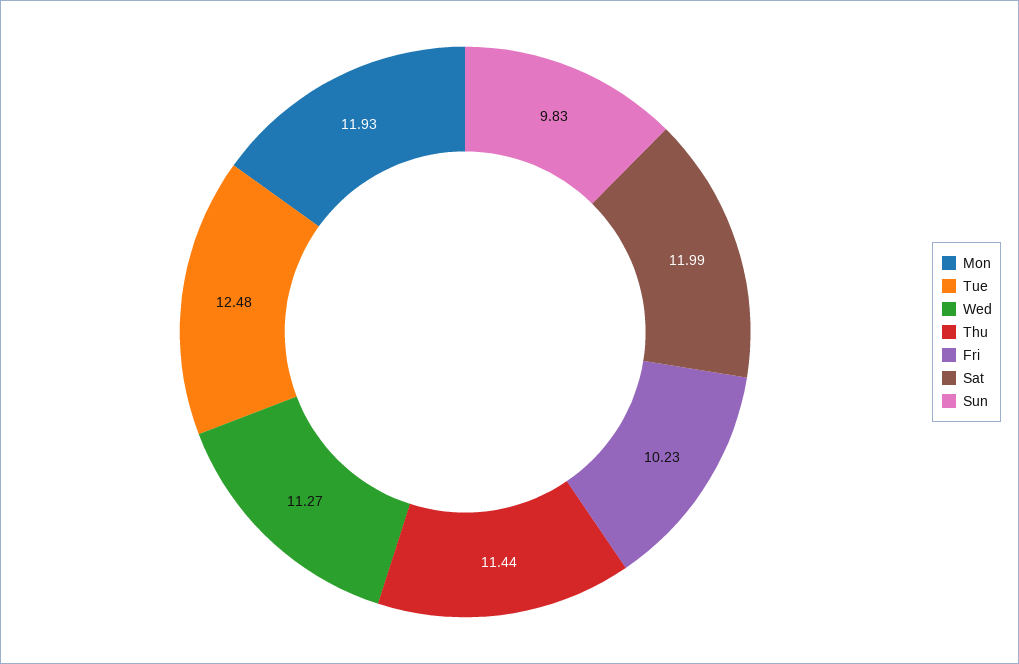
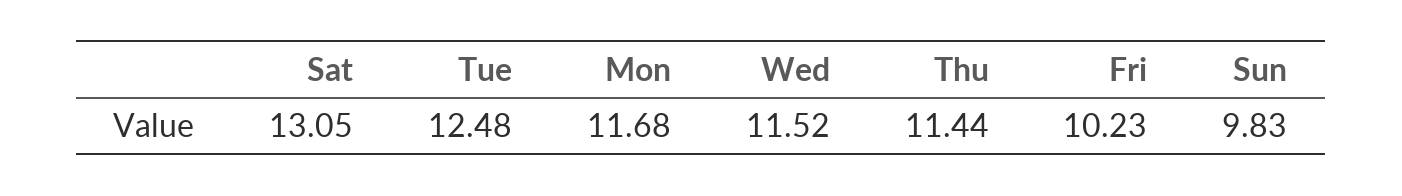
  {
-   "Mon": 11.93,
+   "Mon": 11.68,
    "Tue": 12.48,
-   "Wed": 11.27,
+   "Wed": 11.52,
    "Thu": 11.44,
    "Fri": 10.23,
-   "Sat": 11.99,
+   "Sat": 13.05,
    "Sun": 9.83
  }

